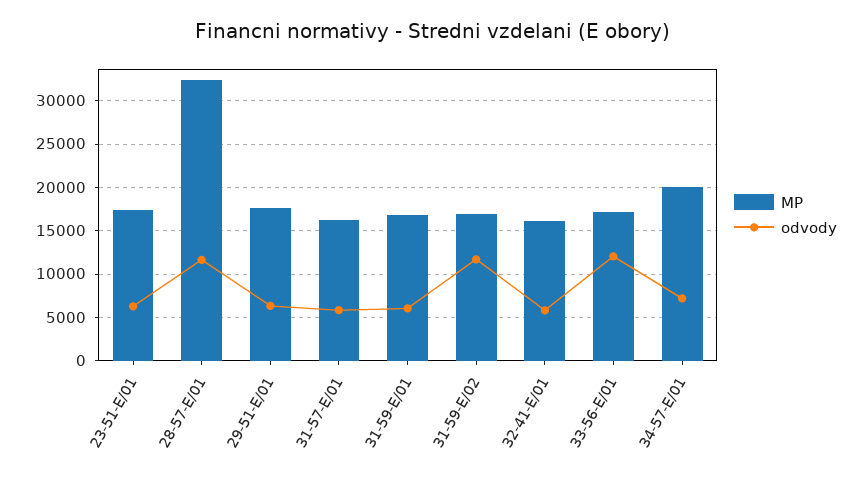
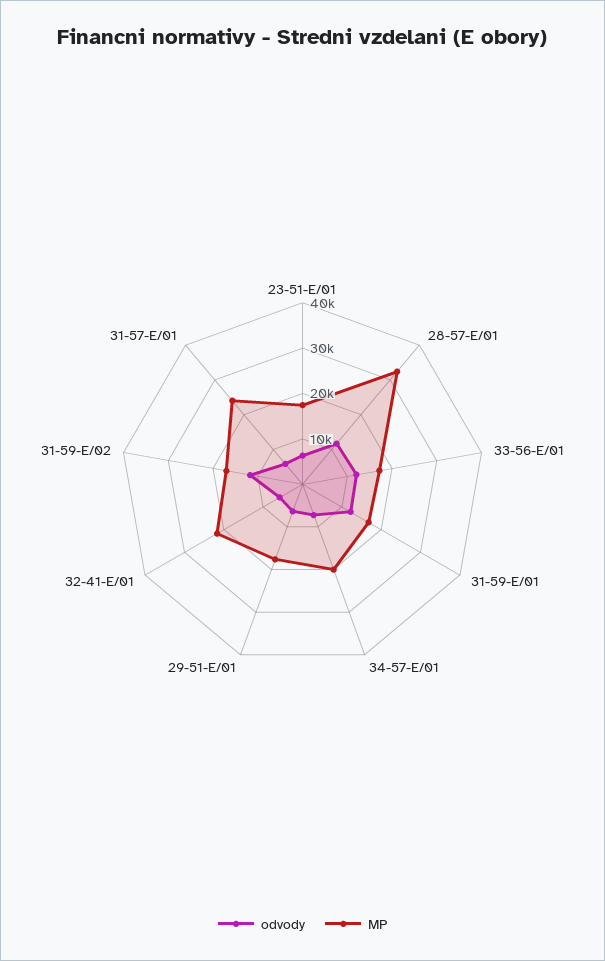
  {
    "MP": {
      "23-51-E/01": 17000,
      "28-57-E/01": 32000,
      "29-51-E/01": 18000,
-     "31-57-E/01": 16000,
+     "31-57-E/01": 24000,
      "31-59-E/01": 17000,
      "31-59-E/02": 17000,
-     "32-41-E/01": 16000,
+     "32-41-E/01": 22000,
      "33-56-E/01": 17000,
      "34-57-E/01": 20000
    },
    "odvody": {
      "23-51-E/01": 6000,
      "28-57-E/01": 12000,
      "29-51-E/01": 6000,
      "31-57-E/01": 6000,
-     "31-59-E/01": 6000,
+     "31-59-E/01": 12000,
      "31-59-E/02": 12000,
      "32-41-E/01": 6000,
      "33-56-E/01": 12000,
      "34-57-E/01": 7000
    }
  }

